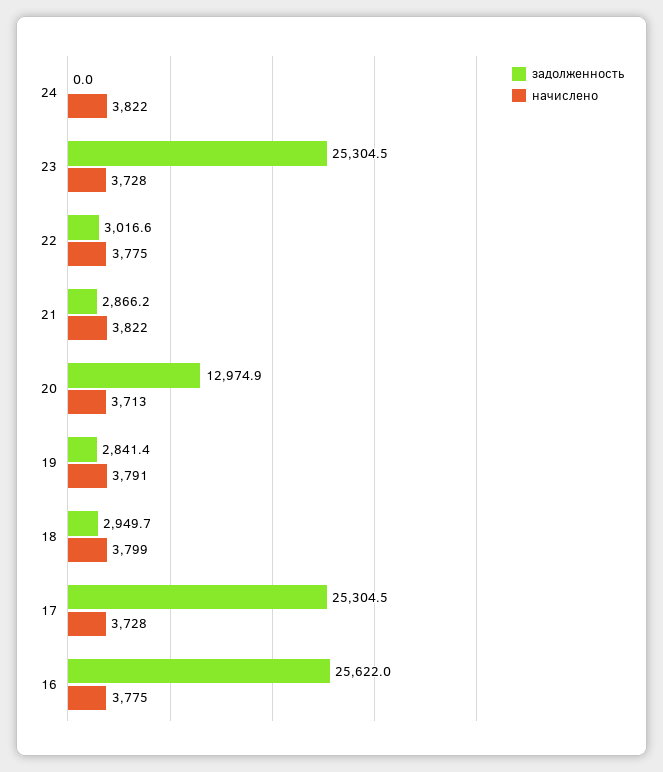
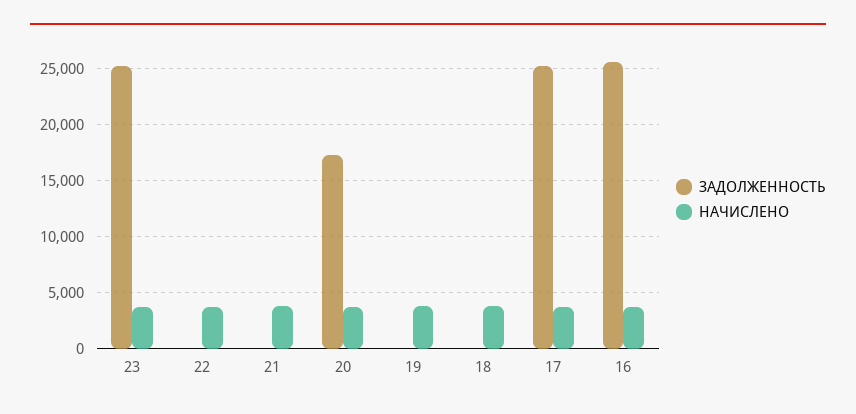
  {
    "задолженность": {
-     "24": 0,
      "23": 25304.5,
-     "22": 3016.6,
+     "22": 0,
-     "21": 2866.2,
+     "21": 0,
-     "20": 12974.9,
+     "20": 17000,
-     "19": 2841.4,
+     "19": 0,
-     "18": 2949.7,
+     "18": 0,
      "17": 25304.5,
      "16": 25622
    },
    "начислено": {
-     "24": 3822,
      "23": 3728,
      "22": 3775,
      "21": 3822,
      "20": 3713,
      "19": 3791,
      "18": 3799,
      "17": 3728,
      "16": 3775
    }
  }

